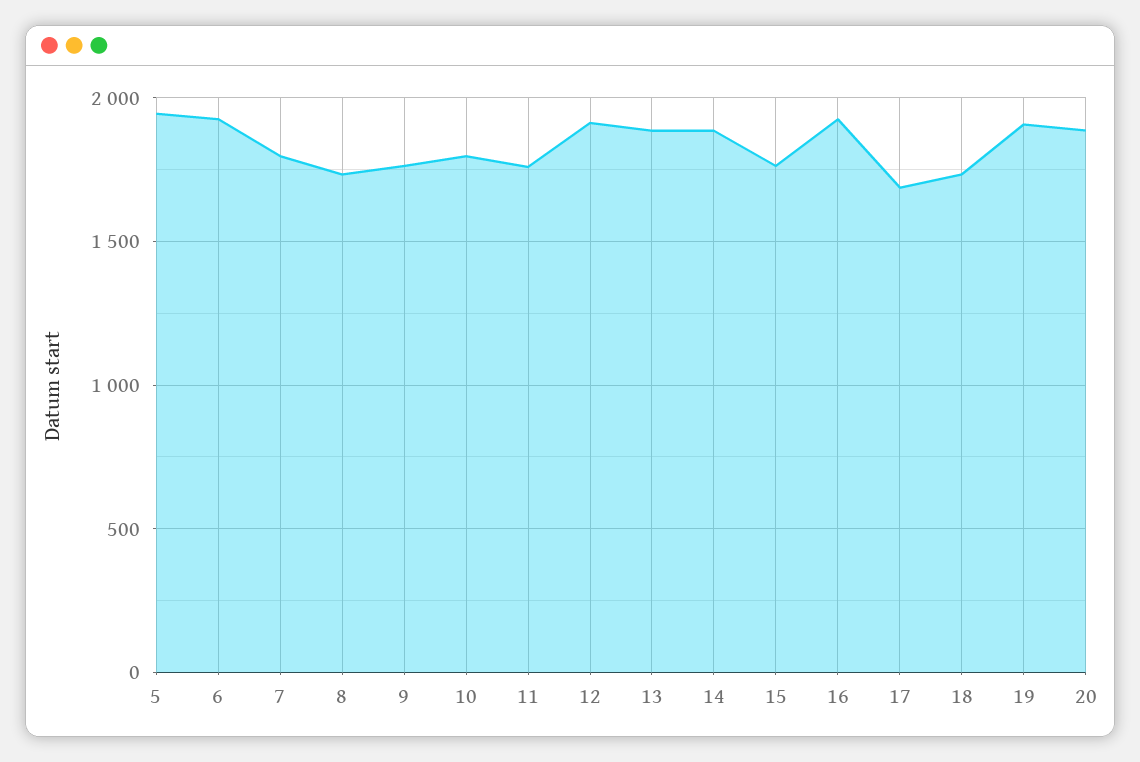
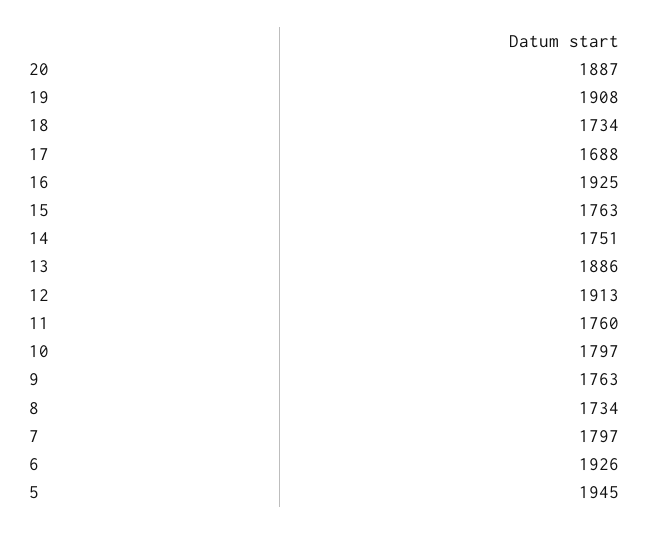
  {
    "5": 1945,
    "6": 1926,
    "7": 1797,
    "8": 1734,
    "9": 1763,
    "10": 1797,
    "11": 1760,
    "12": 1913,
    "13": 1886,
-   "14": 1900,
+   "14": 1751,
    "15": 1763,
    "16": 1925,
    "17": 1688,
    "18": 1734,
    "19": 1908,
    "20": 1887
  }

